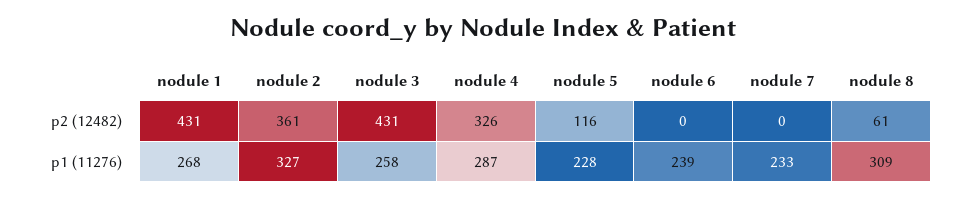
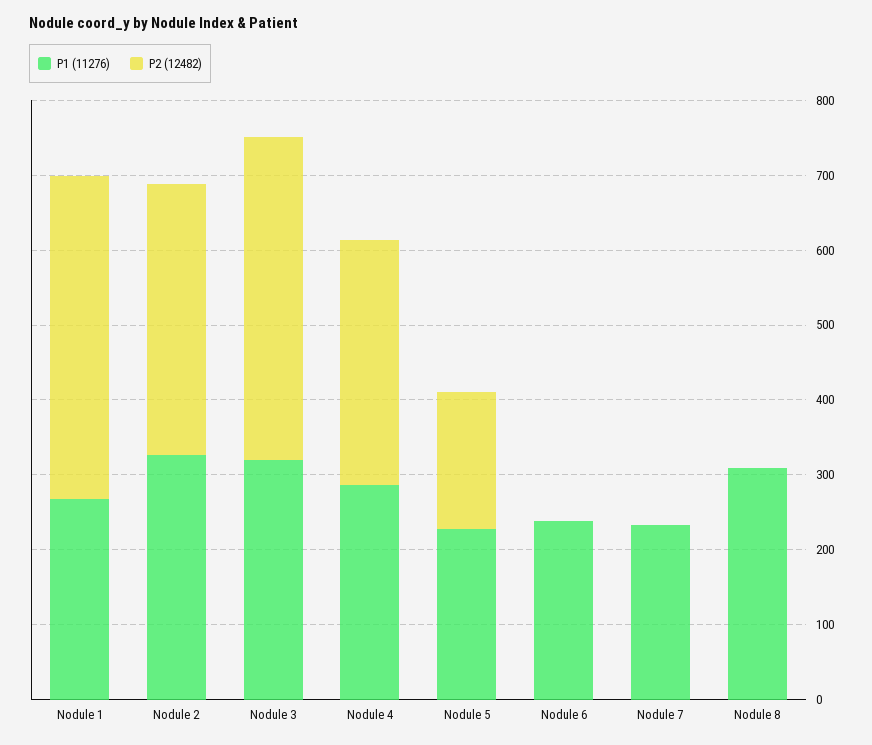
  {
    "p2 (12482)": {
      "nodule 1": 431,
      "nodule 2": 361,
      "nodule 3": 431,
      "nodule 4": 326,
-     "nodule 5": 116,
+     "nodule 5": 180,
      "nodule 6": 0,
      "nodule 7": 0,
-     "nodule 8": 61
+     "nodule 8": 0
    },
    "p1 (11276)": {
      "nodule 1": 268,
      "nodule 2": 327,
-     "nodule 3": 258,
+     "nodule 3": 320,
      "nodule 4": 287,
      "nodule 5": 228,
      "nodule 6": 239,
      "nodule 7": 233,
      "nodule 8": 309
    }
  }

